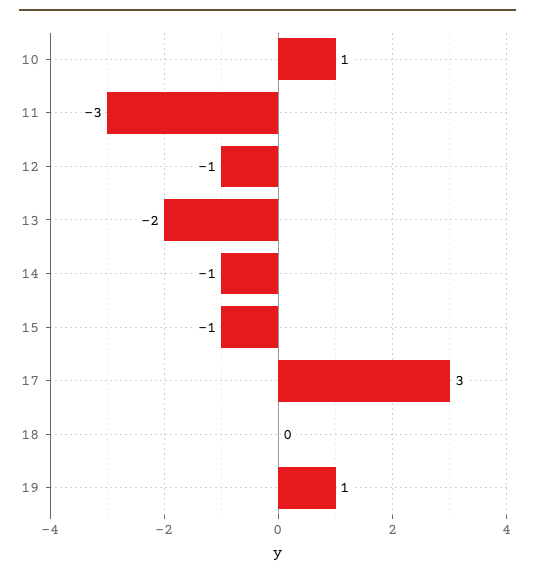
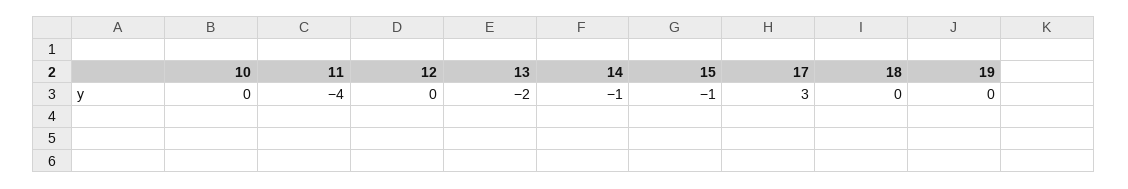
  {
-   "10": 1,
+   "10": 0,
-   "11": -3,
+   "11": -4,
-   "12": -1,
+   "12": 0,
    "13": -2,
    "14": -1,
    "15": -1,
    "17": 3,
    "18": 0,
-   "19": 1
+   "19": 0
  }

